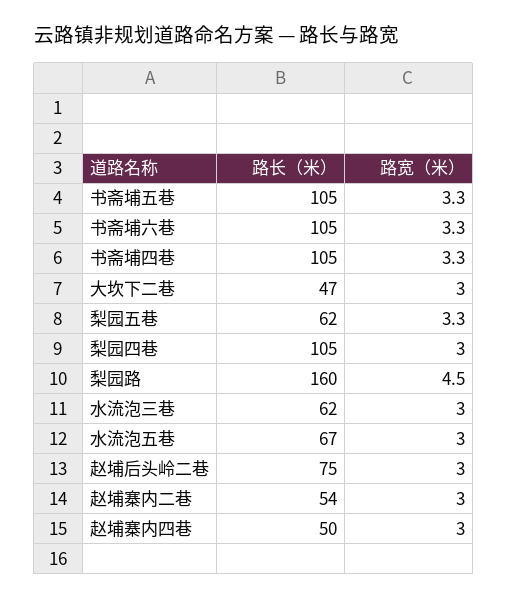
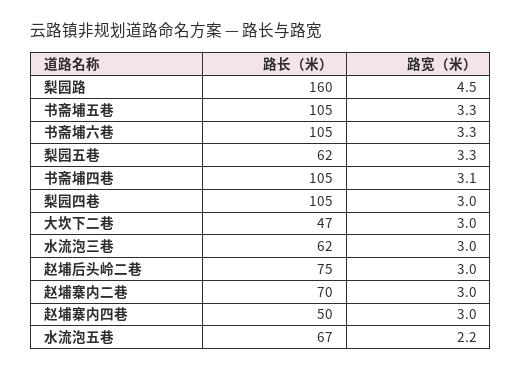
  {
    "路长（米）": {
      "书斋埔五巷": 105,
      "书斋埔六巷": 105,
      "书斋埔四巷": 105,
      "大坎下二巷": 47,
      "梨园五巷": 62,
      "梨园四巷": 105,
      "梨园路": 160,
      "水流泡三巷": 62,
      "水流泡五巷": 67,
      "赵埔后头岭二巷": 75,
-     "赵埔寨内二巷": 54,
+     "赵埔寨内二巷": 70,
      "赵埔寨内四巷": 50
    },
    "路宽（米）": {
      "书斋埔五巷": 3.3,
      "书斋埔六巷": 3.3,
-     "书斋埔四巷": 3.3,
+     "书斋埔四巷": 3.1,
      "大坎下二巷": 3,
      "梨园五巷": 3.3,
      "梨园四巷": 3,
      "梨园路": 4.5,
      "水流泡三巷": 3,
-     "水流泡五巷": 3,
+     "水流泡五巷": 2.2,
      "赵埔后头岭二巷": 3,
      "赵埔寨内二巷": 3,
      "赵埔寨内四巷": 3
    }
  }

